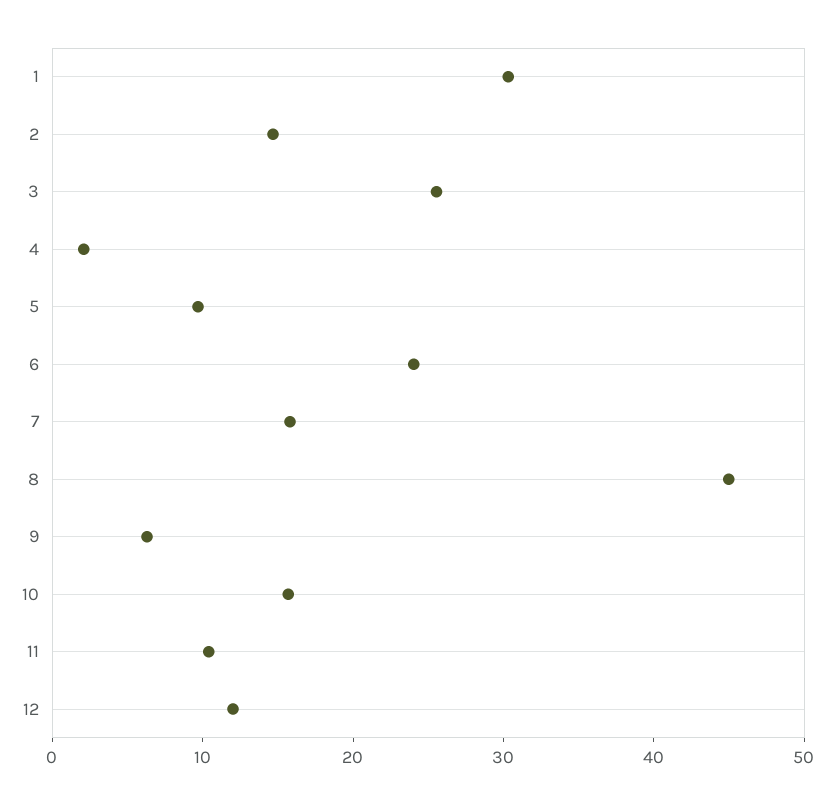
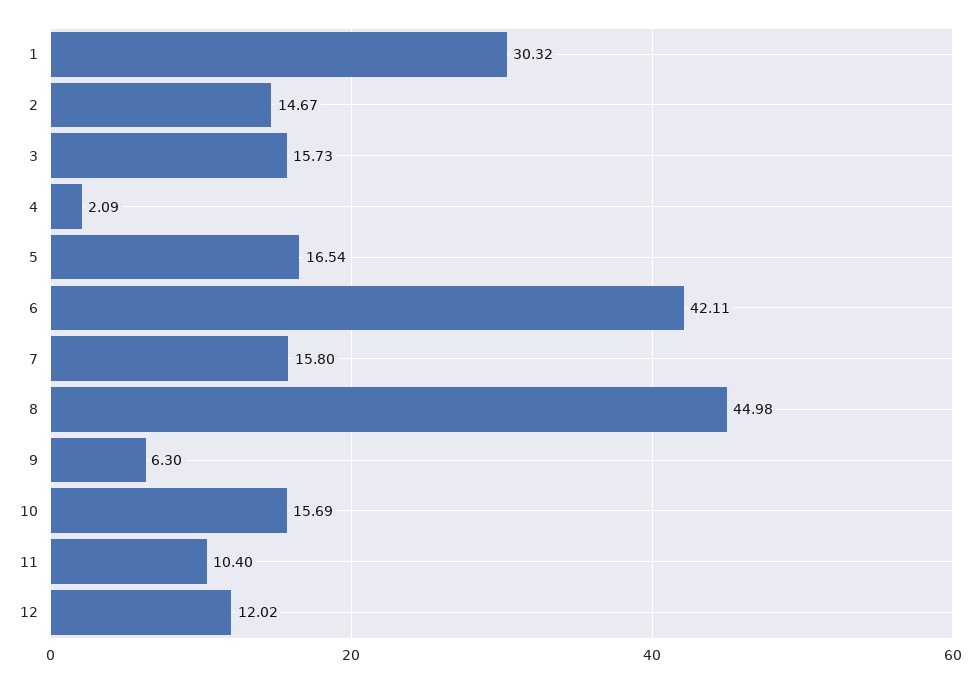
  {
    "1": 30.32,
    "2": 14.67,
-   "3": 26,
+   "3": 15.73,
    "4": 2.09,
-   "5": 10,
+   "5": 16.54,
-   "6": 24,
+   "6": 42.11,
    "7": 15.8,
    "8": 44.98,
    "9": 6.3,
    "10": 15.69,
    "11": 10.4,
    "12": 12.02
  }

